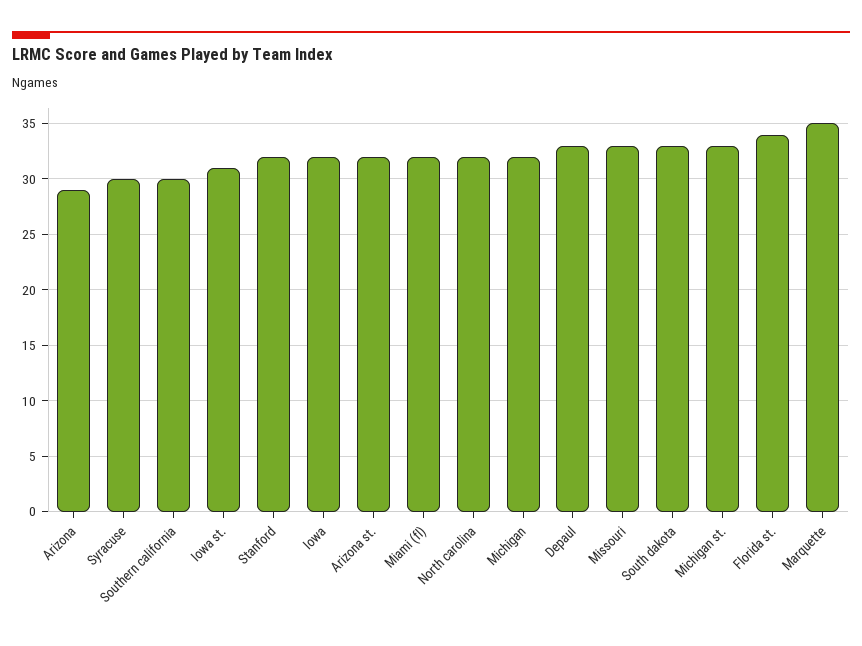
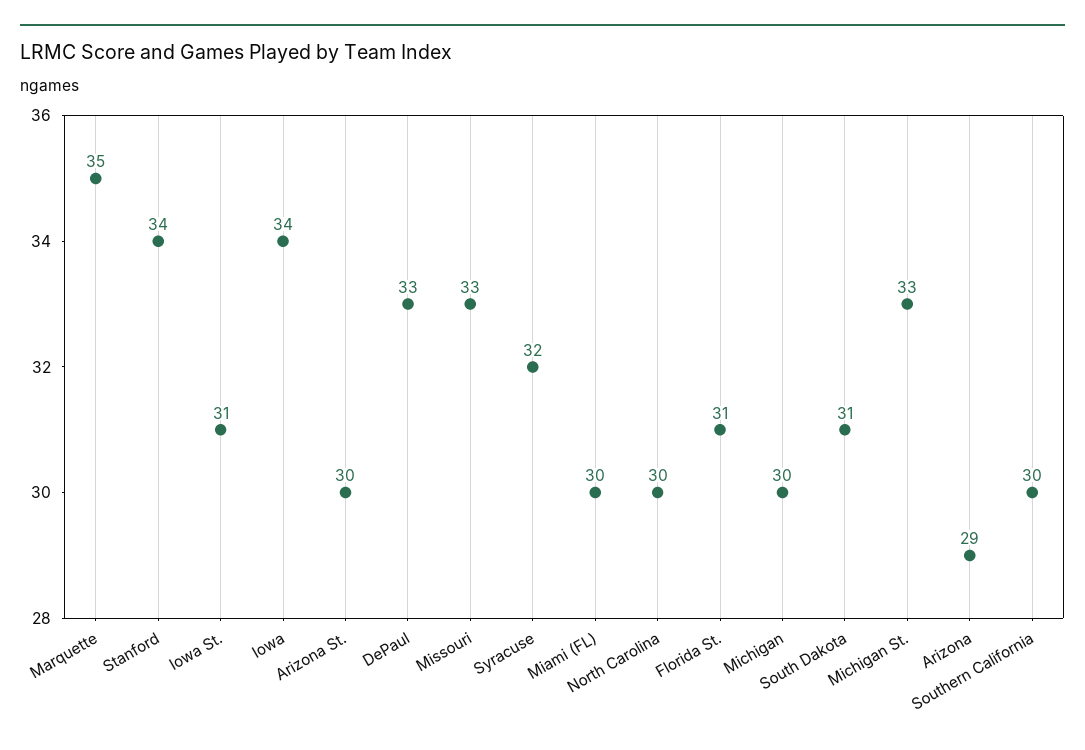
  {
    "Arizona": 29,
-   "Syracuse": 30,
+   "Syracuse": 32,
    "Southern california": 30,
    "Iowa st.": 31,
-   "Stanford": 32,
+   "Stanford": 34,
-   "Iowa": 32,
+   "Iowa": 34,
-   "Arizona st.": 32,
+   "Arizona st.": 30,
-   "Miami (fl)": 32,
+   "Miami (fl)": 30,
-   "North carolina": 32,
+   "North carolina": 30,
-   "Michigan": 32,
+   "Michigan": 30,
    "Depaul": 33,
    "Missouri": 33,
-   "South dakota": 33,
+   "South dakota": 31,
    "Michigan st.": 33,
-   "Florida st.": 34,
+   "Florida st.": 31,
    "Marquette": 35
  }

